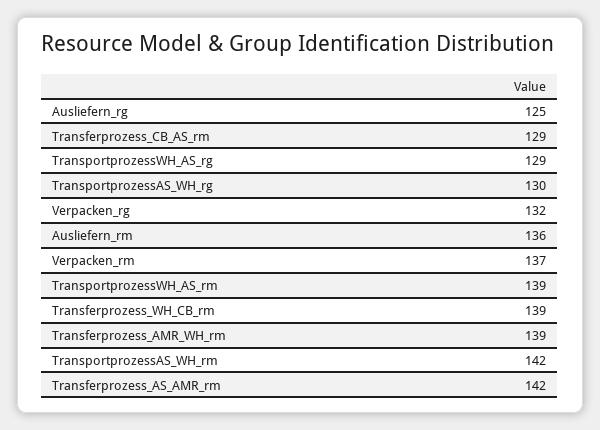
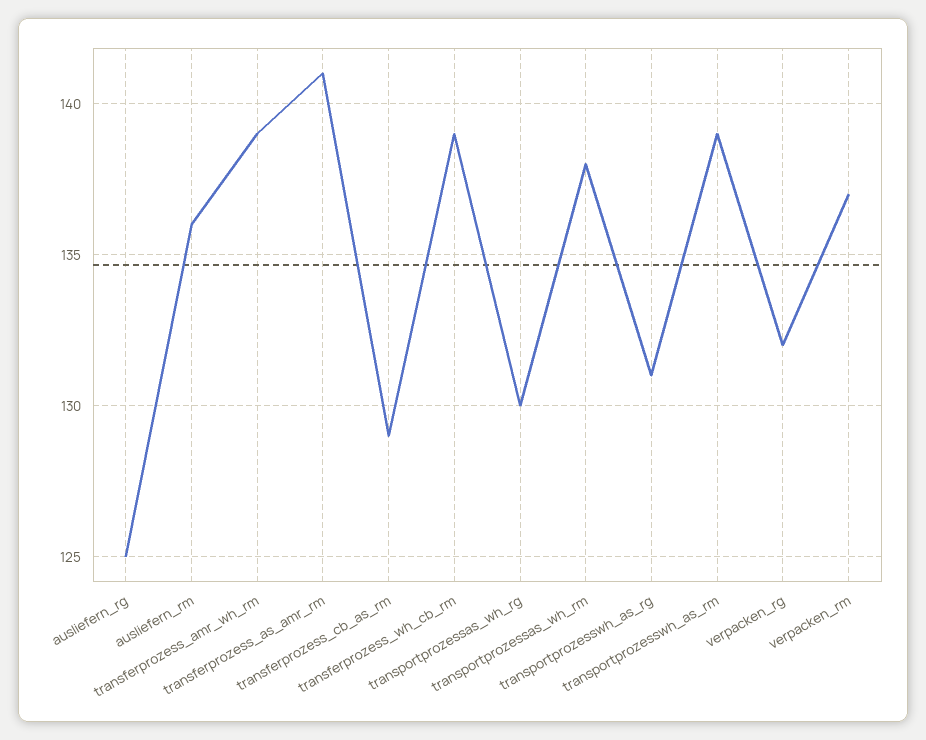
  {
    "Ausliefern_rg": 125,
    "Transferprozess_CB_AS_rm": 129,
-   "TransportprozessWH_AS_rg": 129,
+   "TransportprozessWH_AS_rg": 131,
    "TransportprozessAS_WH_rg": 130,
    "Verpacken_rg": 132,
    "Ausliefern_rm": 136,
    "Verpacken_rm": 137,
    "TransportprozessWH_AS_rm": 139,
    "Transferprozess_WH_CB_rm": 139,
    "Transferprozess_AMR_WH_rm": 139,
-   "TransportprozessAS_WH_rm": 142,
+   "TransportprozessAS_WH_rm": 138,
-   "Transferprozess_AS_AMR_rm": 142
+   "Transferprozess_AS_AMR_rm": 141
  }

